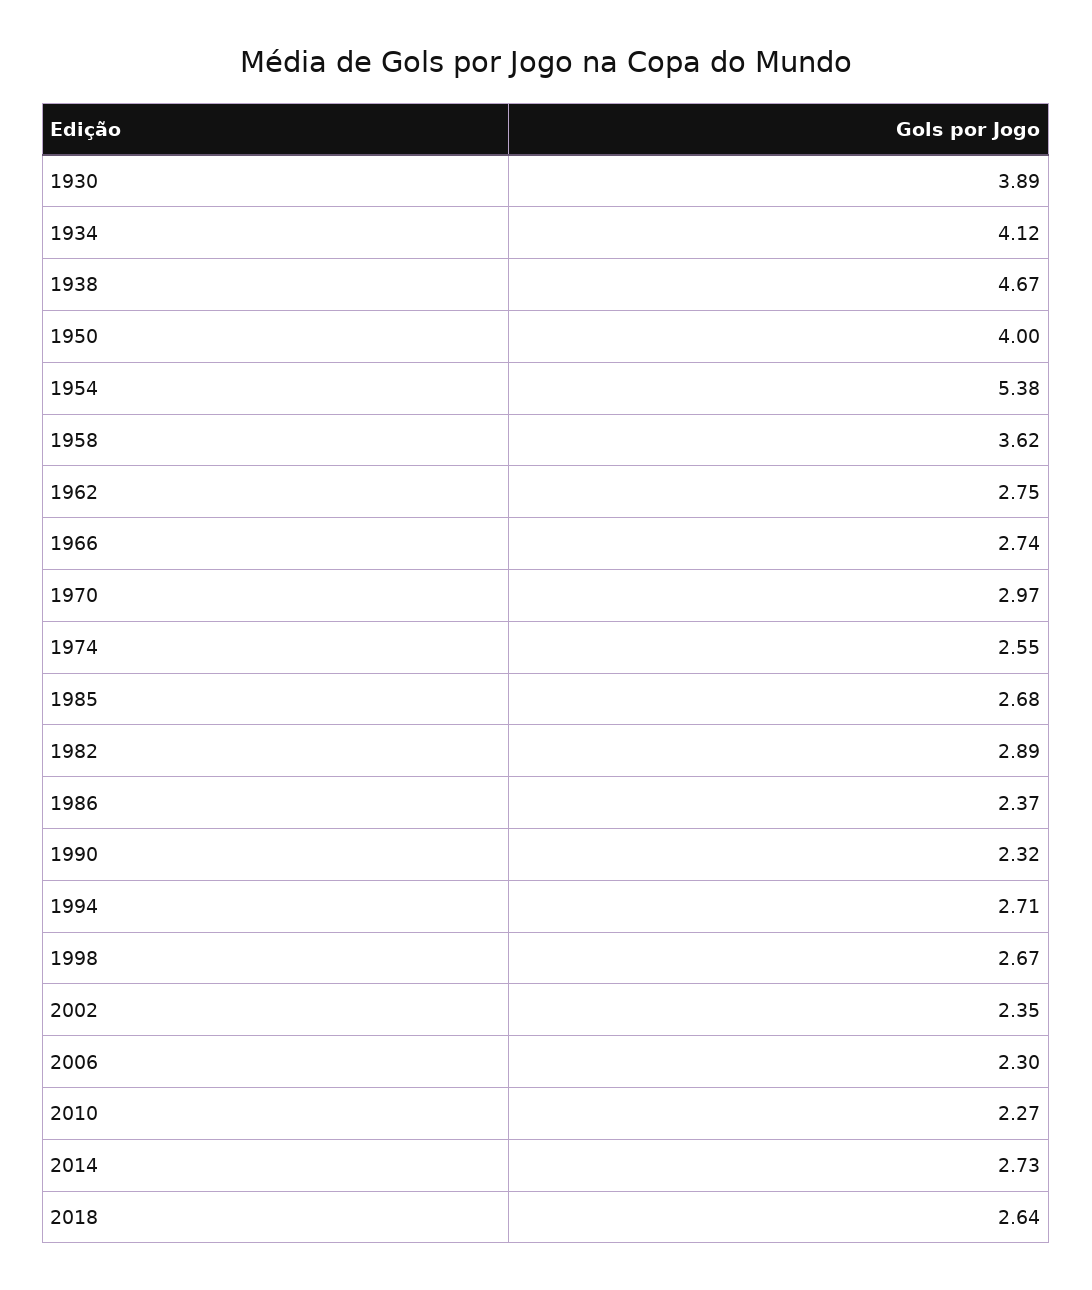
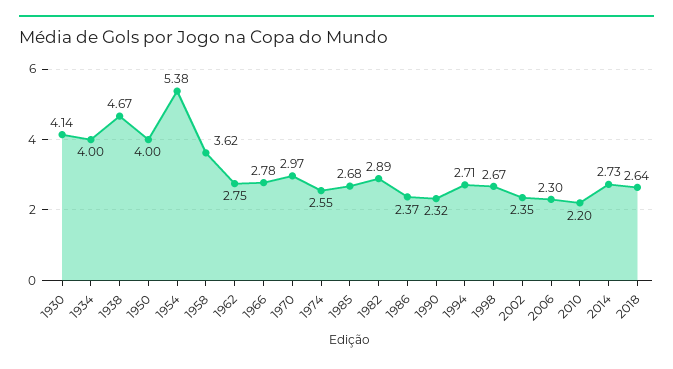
  {
-   "1930": 3.89,
+   "1930": 4.14,
-   "1934": 4.12,
+   "1934": 4,
    "1938": 4.67,
    "1950": 4,
    "1954": 5.38,
    "1958": 3.62,
    "1962": 2.75,
-   "1966": 2.74,
+   "1966": 2.78,
    "1970": 2.97,
    "1974": 2.55,
    "1985": 2.68,
    "1982": 2.89,
    "1986": 2.37,
    "1990": 2.32,
    "1994": 2.71,
    "1998": 2.67,
    "2002": 2.35,
    "2006": 2.3,
-   "2010": 2.27,
+   "2010": 2.2,
    "2014": 2.73,
    "2018": 2.64
  }

